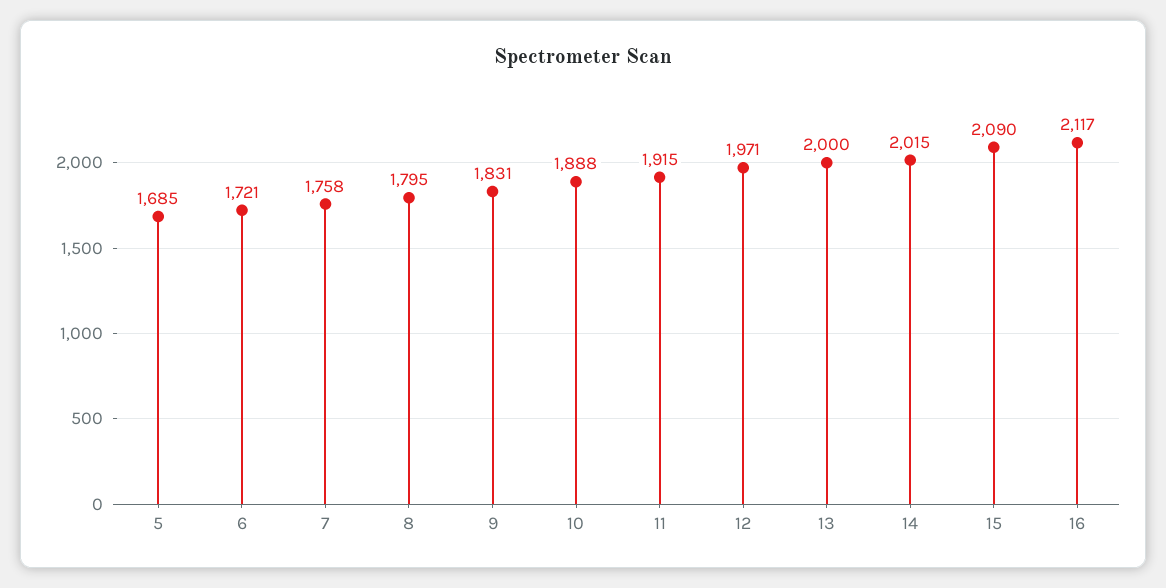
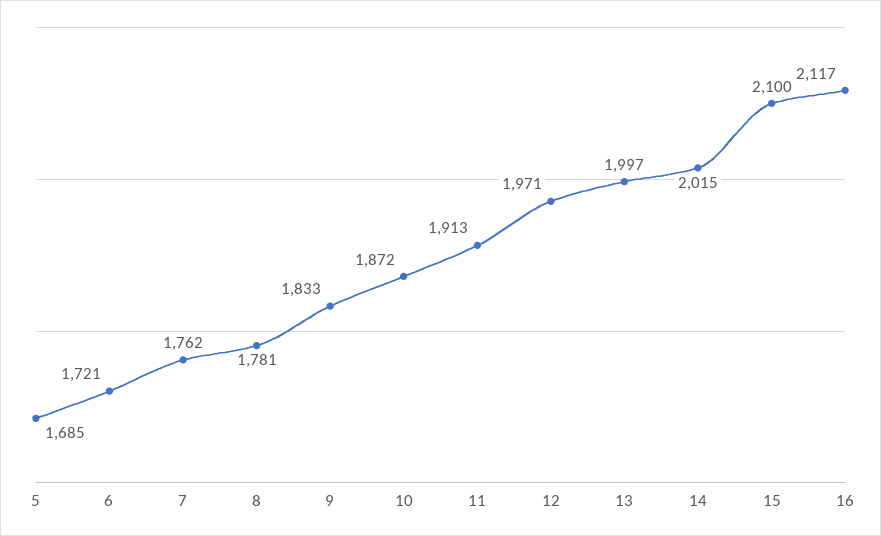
  {
    "5": 1685,
    "6": 1721,
-   "7": 1758,
+   "7": 1762,
-   "8": 1795,
+   "8": 1781,
-   "9": 1831,
+   "9": 1833,
-   "10": 1888,
+   "10": 1872,
-   "11": 1915,
+   "11": 1913,
    "12": 1971,
-   "13": 2000,
+   "13": 1997,
    "14": 2015,
-   "15": 2090,
+   "15": 2100,
    "16": 2117
  }

